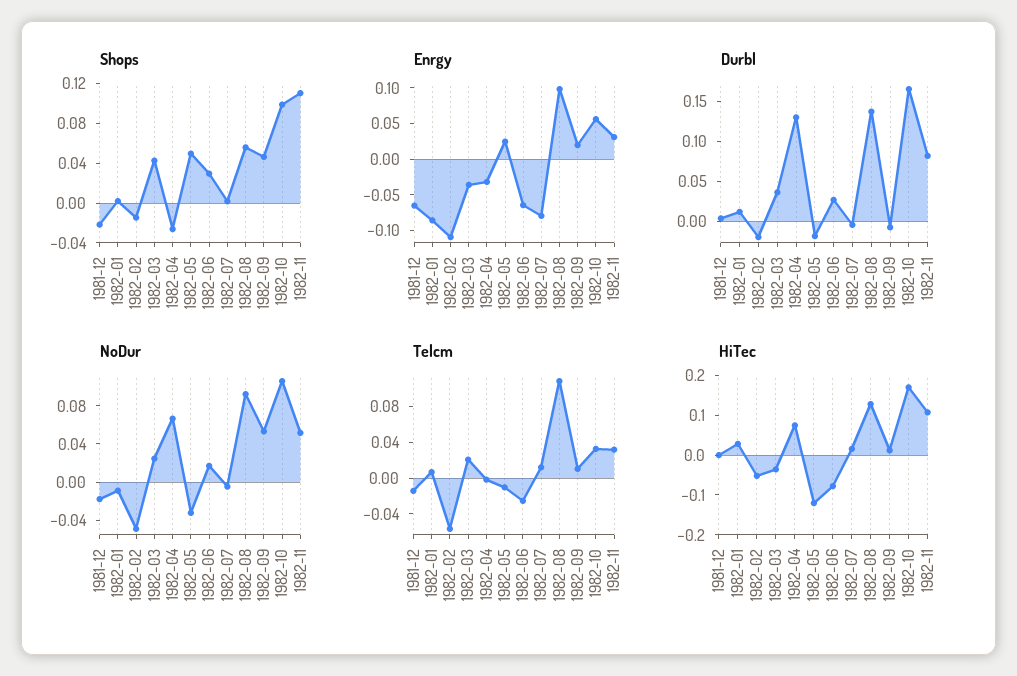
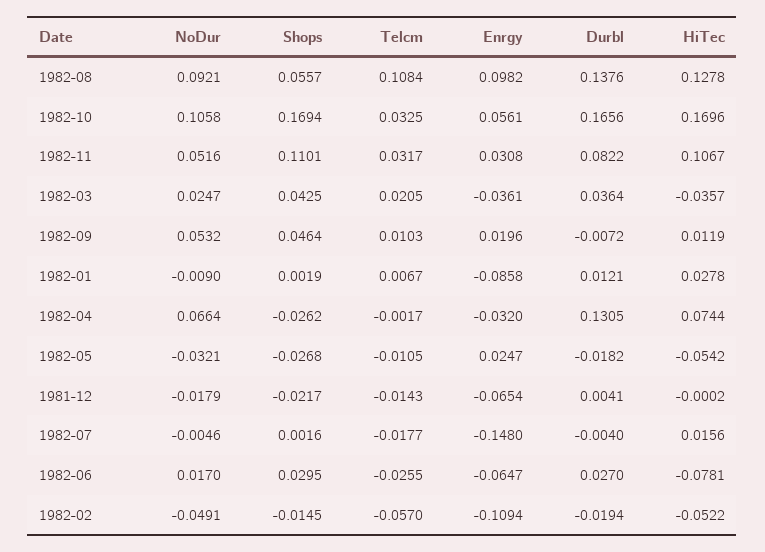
  {
    "Shops": {
      "1981-12": -0.0217,
      "1982-01": 0.0019,
      "1982-02": -0.0145,
      "1982-03": 0.0425,
      "1982-04": -0.0262,
-     "1982-05": 0.05,
+     "1982-05": -0.0268,
      "1982-06": 0.0295,
      "1982-07": 0.0016,
      "1982-08": 0.0557,
      "1982-09": 0.0464,
-     "1982-10": 0.1,
+     "1982-10": 0.1694,
      "1982-11": 0.1101
    },
    "Enrgy": {
      "1981-12": -0.0654,
      "1982-01": -0.0858,
      "1982-02": -0.1094,
      "1982-03": -0.0361,
      "1982-04": -0.032,
      "1982-05": 0.0247,
      "1982-06": -0.0647,
-     "1982-07": -0.075,
+     "1982-07": -0.148,
      "1982-08": 0.0982,
      "1982-09": 0.0196,
      "1982-10": 0.0561,
      "1982-11": 0.0308
    },
    "Durbl": {
      "1981-12": 0.0041,
      "1982-01": 0.0121,
      "1982-02": -0.0194,
      "1982-03": 0.0364,
      "1982-04": 0.1305,
      "1982-05": -0.0182,
      "1982-06": 0.027,
      "1982-07": -0.004,
      "1982-08": 0.1376,
      "1982-09": -0.0072,
      "1982-10": 0.1656,
      "1982-11": 0.0822
    },
    "NoDur": {
      "1981-12": -0.0179,
      "1982-01": -0.009,
      "1982-02": -0.0491,
      "1982-03": 0.0247,
      "1982-04": 0.0664,
      "1982-05": -0.0321,
      "1982-06": 0.017,
      "1982-07": -0.0046,
      "1982-08": 0.0921,
      "1982-09": 0.0532,
      "1982-10": 0.1058,
      "1982-11": 0.0516
    },
    "Telcm": {
      "1981-12": -0.0143,
      "1982-01": 0.0067,
      "1982-02": -0.057,
      "1982-03": 0.0205,
      "1982-04": -0.0017,
      "1982-05": -0.0105,
      "1982-06": -0.0255,
-     "1982-07": 0.01,
+     "1982-07": -0.0177,
      "1982-08": 0.1084,
      "1982-09": 0.0103,
      "1982-10": 0.0325,
      "1982-11": 0.0317
    },
    "HiTec": {
      "1981-12": -0.0002,
      "1982-01": 0.0278,
      "1982-02": -0.0522,
      "1982-03": -0.0357,
      "1982-04": 0.0744,
-     "1982-05": -0.125,
+     "1982-05": -0.0542,
      "1982-06": -0.0781,
      "1982-07": 0.0156,
      "1982-08": 0.1278,
      "1982-09": 0.0119,
      "1982-10": 0.1696,
      "1982-11": 0.1067
    }
  }

